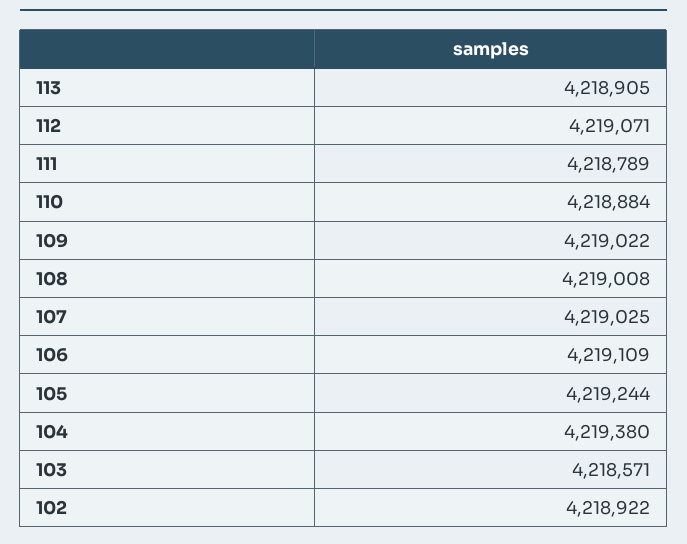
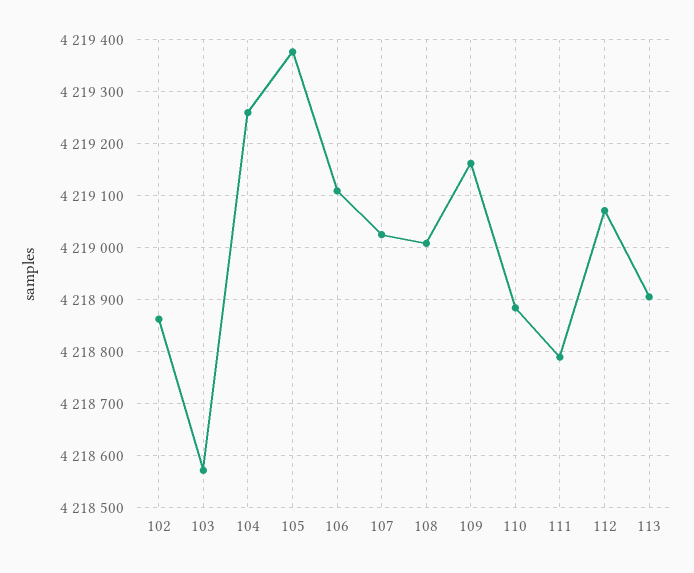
  {
    "113": 4218905,
    "112": 4219071,
    "111": 4218789,
    "110": 4218884,
-   "109": 4219022,
+   "109": 4219160,
    "108": 4219008,
    "107": 4219025,
    "106": 4219109,
-   "105": 4219244,
+   "105": 4219380,
-   "104": 4219380,
+   "104": 4219260,
    "103": 4218571,
-   "102": 4218922
+   "102": 4218860
  }

